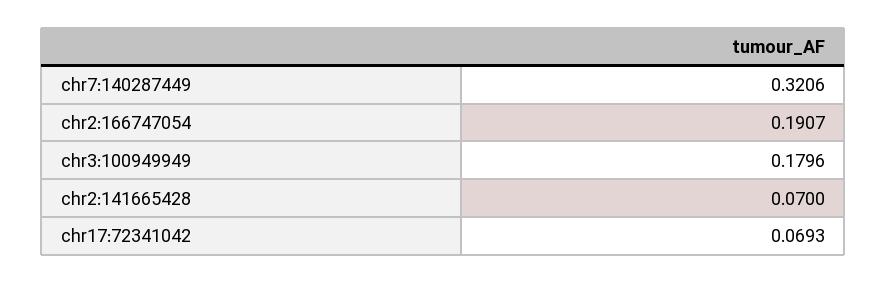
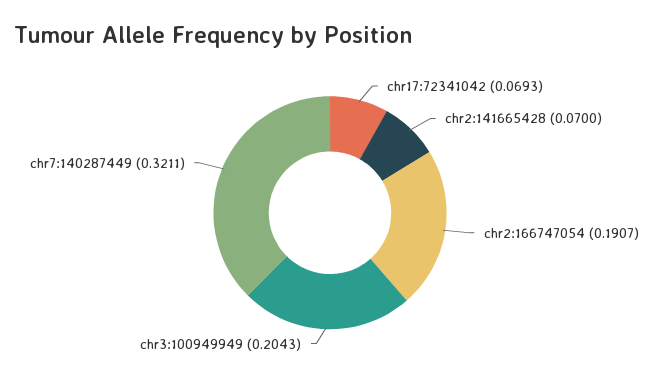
  {
-   "chr7:140287449": 0.3206,
+   "chr7:140287449": 0.3211,
    "chr2:166747054": 0.1907,
-   "chr3:100949949": 0.1796,
+   "chr3:100949949": 0.2043,
    "chr2:141665428": 0.07,
    "chr17:72341042": 0.0693
  }

